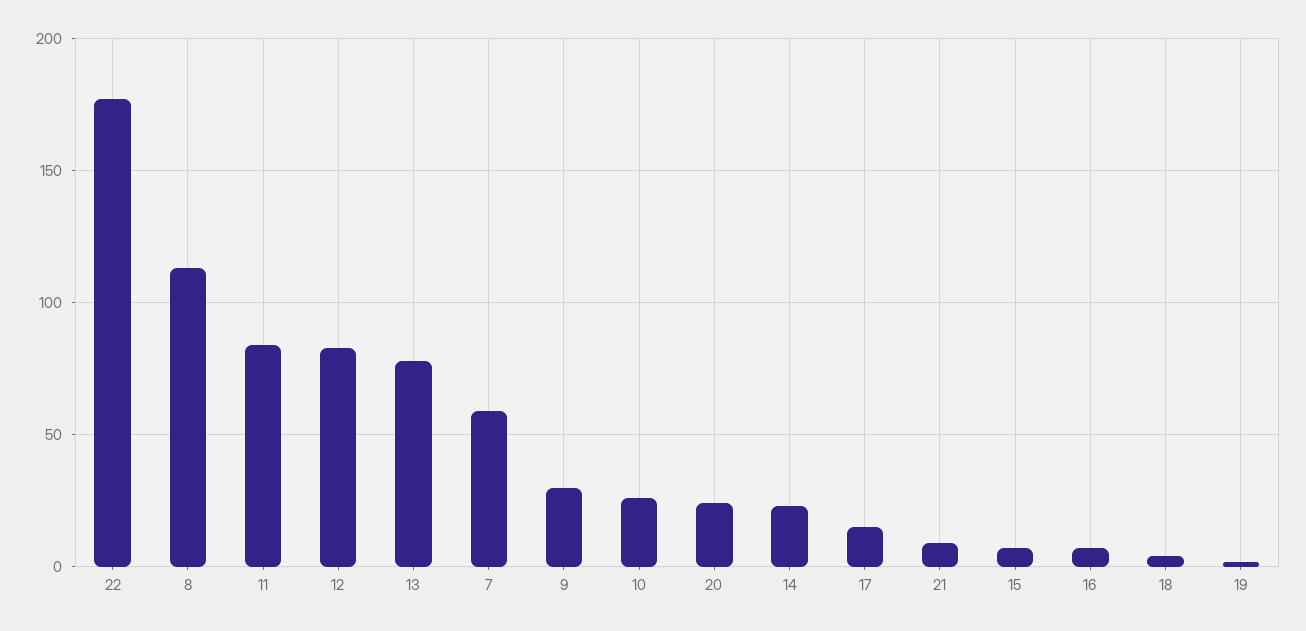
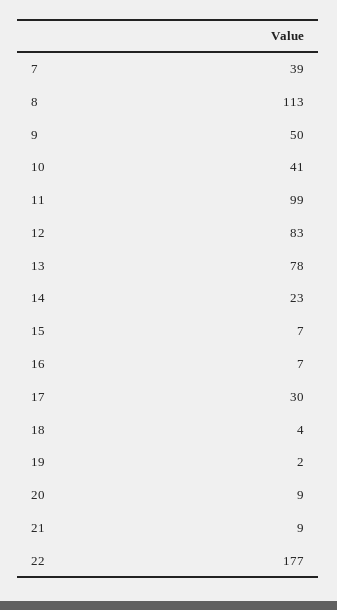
  {
    "22": 177,
    "8": 113,
-   "11": 85,
+   "11": 99,
    "12": 83,
    "13": 78,
-   "7": 60,
+   "7": 39,
-   "9": 30,
+   "9": 50,
-   "10": 25,
+   "10": 41,
-   "20": 25,
+   "20": 9,
    "14": 23,
-   "17": 15,
+   "17": 30,
    "21": 9,
    "15": 7,
    "16": 7,
    "18": 4,
    "19": 2
  }

